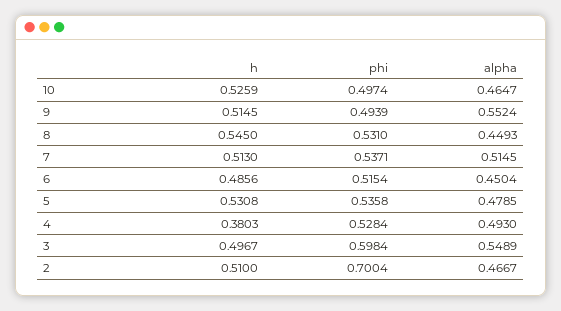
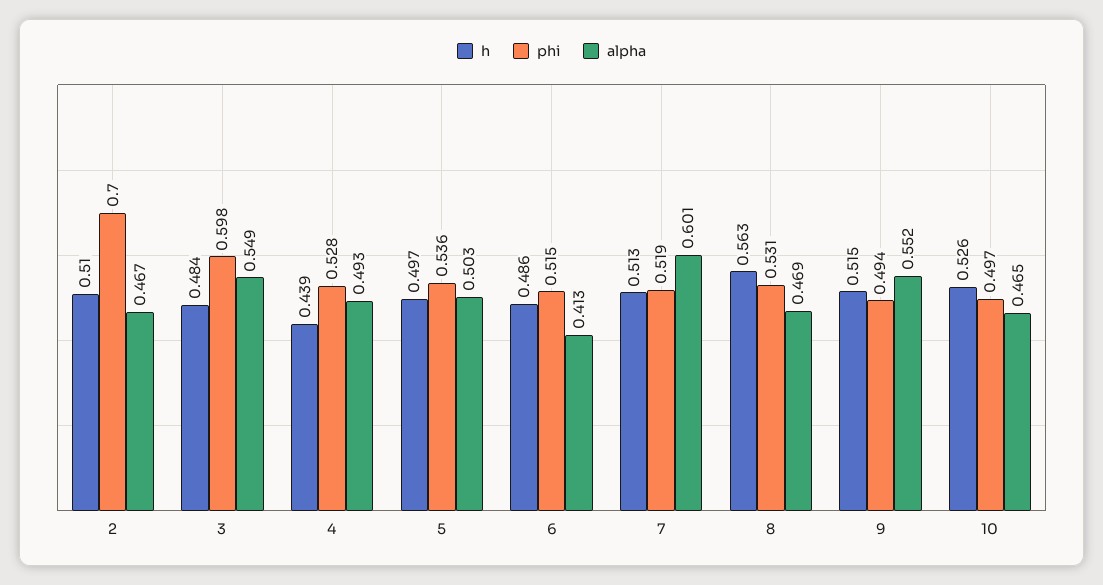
  {
    "h": {
      "10": 0.5259,
      "9": 0.5145,
-     "8": 0.545,
+     "8": 0.563,
      "7": 0.513,
      "6": 0.4856,
-     "5": 0.5308,
+     "5": 0.497,
-     "4": 0.3803,
+     "4": 0.439,
-     "3": 0.4967,
+     "3": 0.484,
      "2": 0.51
    },
    "phi": {
      "10": 0.4974,
      "9": 0.4939,
      "8": 0.531,
-     "7": 0.5371,
+     "7": 0.519,
      "6": 0.5154,
      "5": 0.5358,
      "4": 0.5284,
      "3": 0.5984,
      "2": 0.7004
    },
    "alpha": {
      "10": 0.4647,
      "9": 0.5524,
-     "8": 0.4493,
+     "8": 0.469,
-     "7": 0.5145,
+     "7": 0.601,
-     "6": 0.4504,
+     "6": 0.413,
-     "5": 0.4785,
+     "5": 0.503,
      "4": 0.493,
      "3": 0.5489,
      "2": 0.4667
    }
  }

